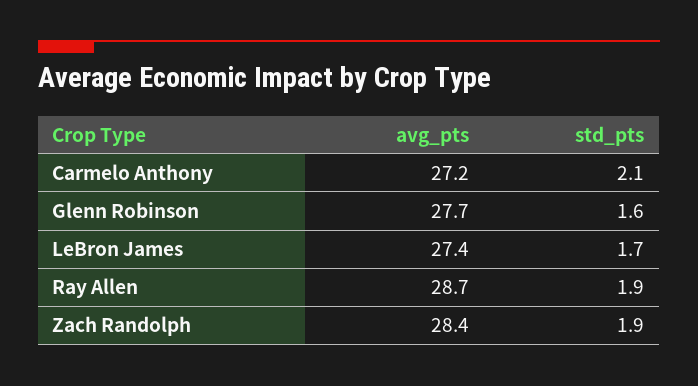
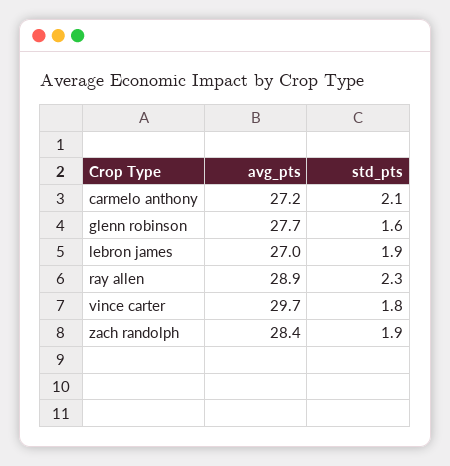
  {
    "avg_pts": {
      "Carmelo Anthony": 27.2,
      "Glenn Robinson": 27.7,
-     "LeBron James": 27.4,
+     "LeBron James": 27,
-     "Ray Allen": 28.7,
+     "Ray Allen": 28.9,
-     "Zach Randolph": 28.4
+     "Zach Randolph": 28.4,
+     "vince carter": 29.7
    },
    "std_pts": {
      "Carmelo Anthony": 2.1,
      "Glenn Robinson": 1.6,
-     "LeBron James": 1.7,
+     "LeBron James": 1.9,
-     "Ray Allen": 1.9,
+     "Ray Allen": 2.3,
-     "Zach Randolph": 1.9
+     "Zach Randolph": 1.9,
+     "vince carter": 1.8
    }
  }

